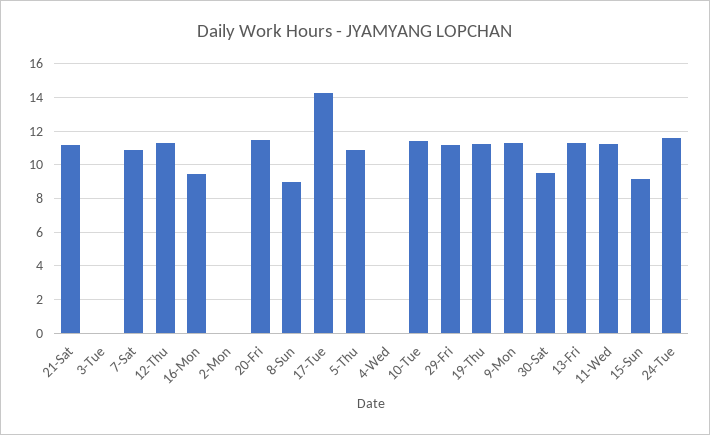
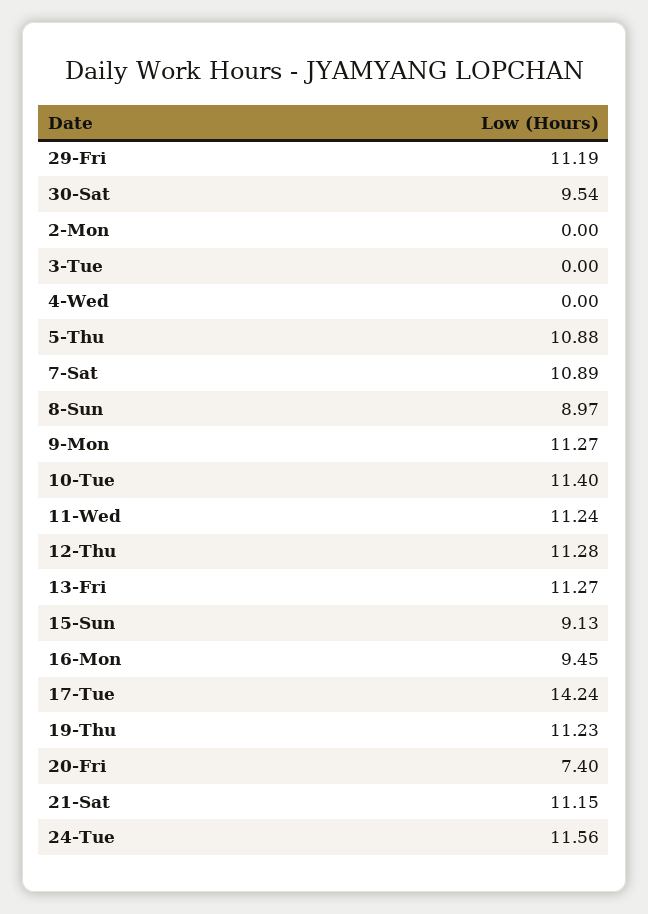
  {
    "21-Sat": 11.15,
    "3-Tue": 0,
    "7-Sat": 10.89,
    "12-Thu": 11.28,
    "16-Mon": 9.45,
    "2-Mon": 0,
-   "20-Fri": 11.5,
+   "20-Fri": 7.4,
    "8-Sun": 8.97,
    "17-Tue": 14.24,
    "5-Thu": 10.88,
    "4-Wed": 0,
    "10-Tue": 11.4,
    "29-Fri": 11.19,
    "19-Thu": 11.23,
    "9-Mon": 11.27,
    "30-Sat": 9.54,
    "13-Fri": 11.27,
    "11-Wed": 11.24,
    "15-Sun": 9.13,
    "24-Tue": 11.56
  }

